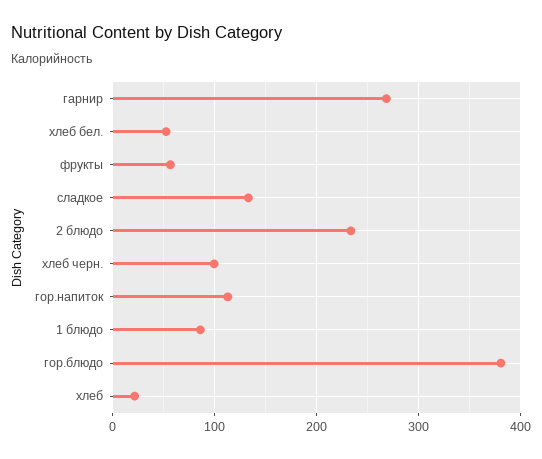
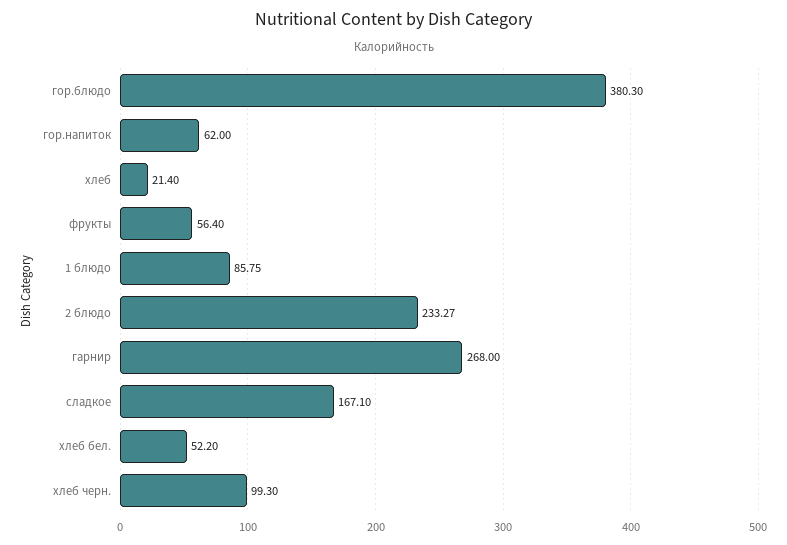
  {
    "гарнир": 268,
    "хлеб бел.": 52.2,
    "фрукты": 56.4,
-   "сладкое": 130,
+   "сладкое": 167.1,
    "2 блюдо": 233.27,
    "хлеб черн.": 99.3,
-   "гор.напиток": 110,
+   "гор.напиток": 62,
    "1 блюдо": 85.75,
    "гор.блюдо": 380.3,
    "хлеб": 21.4
  }

